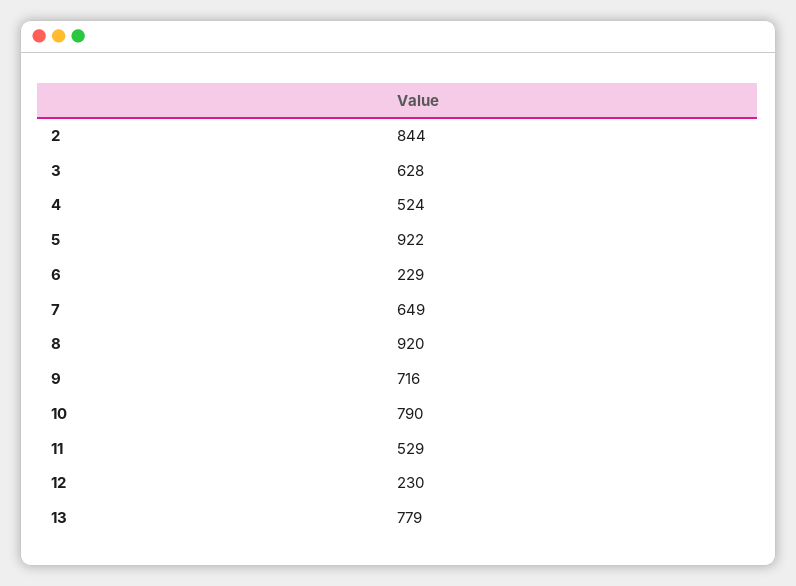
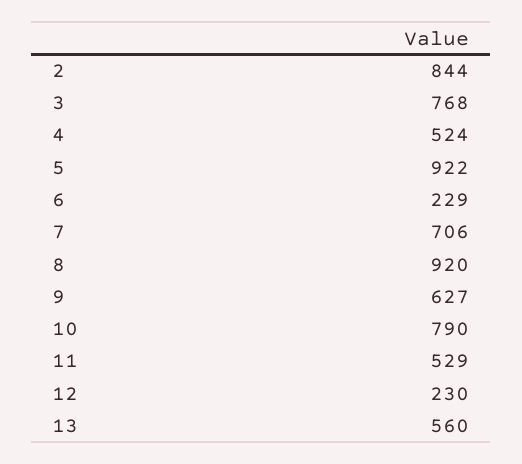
  {
    "2": 844,
-   "3": 628,
+   "3": 768,
    "4": 524,
    "5": 922,
    "6": 229,
-   "7": 649,
+   "7": 706,
    "8": 920,
-   "9": 716,
+   "9": 627,
    "10": 790,
    "11": 529,
    "12": 230,
-   "13": 779
+   "13": 560
  }

